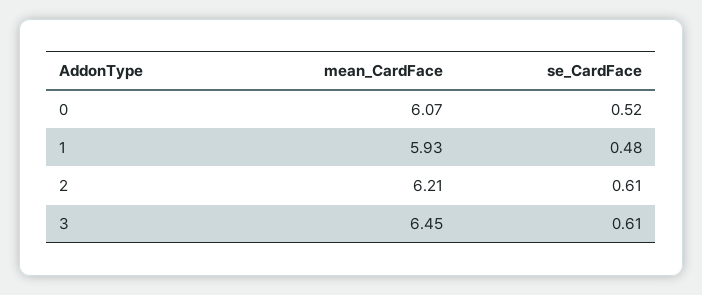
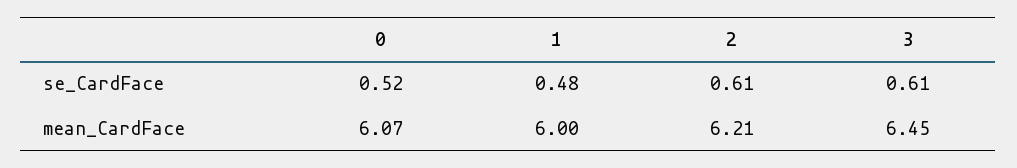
  {
    "mean_CardFace": {
      "0": 6.07,
-     "1": 5.93,
+     "1": 6,
      "2": 6.21,
      "3": 6.45
    },
    "se_CardFace": {
      "0": 0.52,
      "1": 0.48,
      "2": 0.61,
      "3": 0.61
    }
  }

